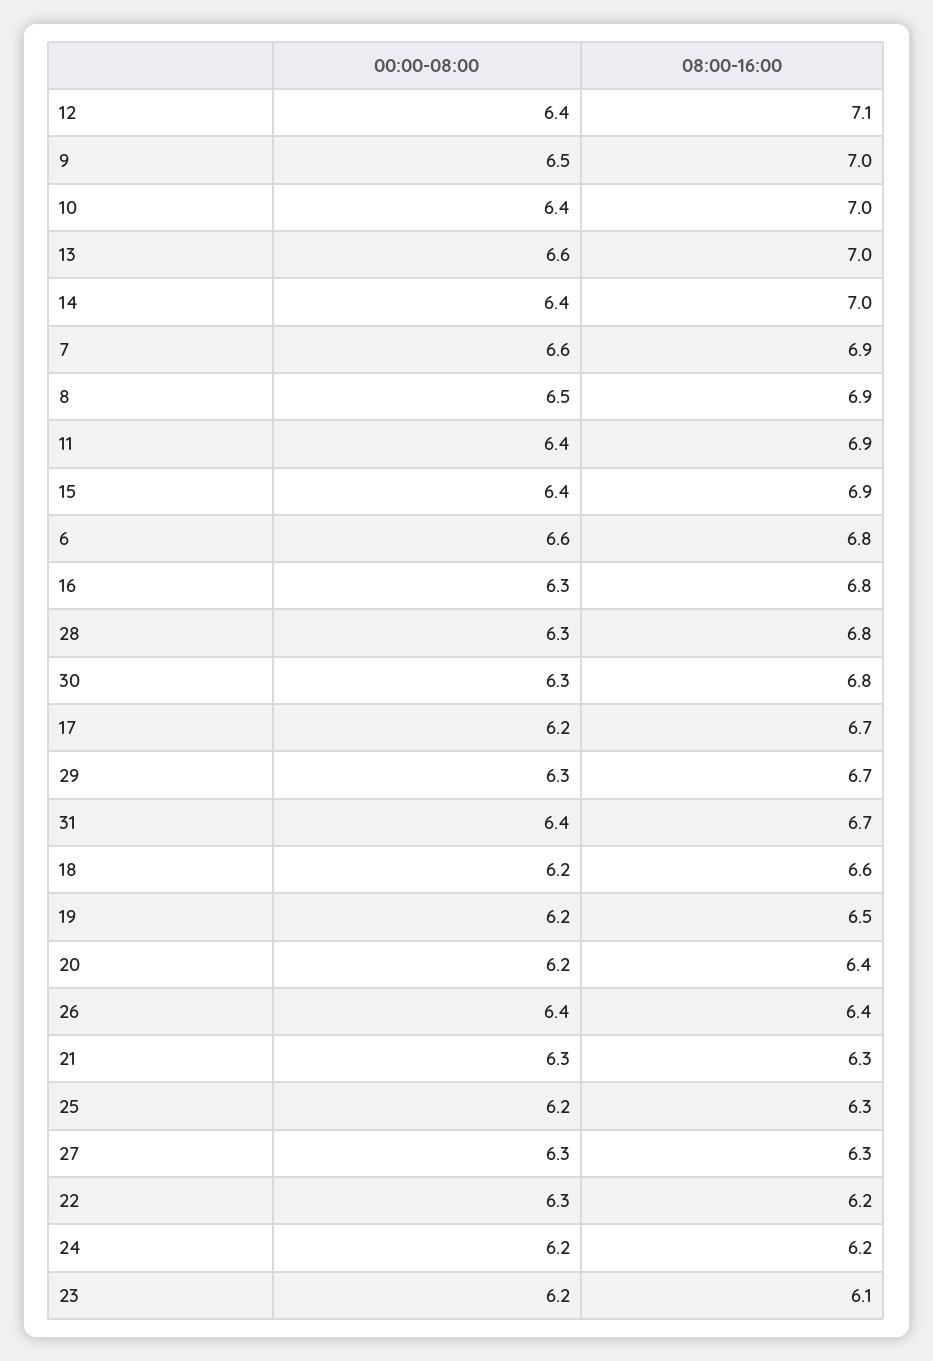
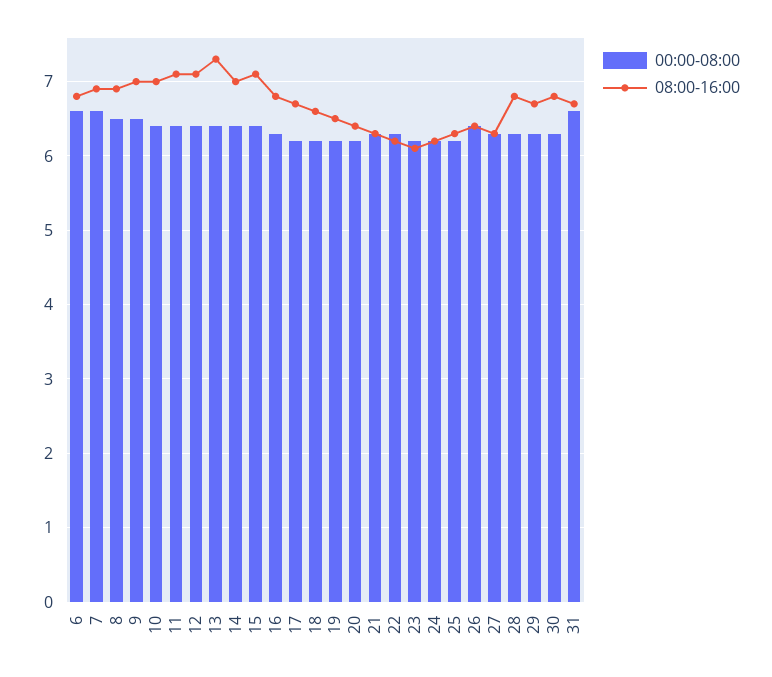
  {
    "00:00-08:00": {
      "12": 6.4,
      "9": 6.5,
      "10": 6.4,
-     "13": 6.6,
+     "13": 6.4,
      "14": 6.4,
      "7": 6.6,
      "8": 6.5,
      "11": 6.4,
      "15": 6.4,
      "6": 6.6,
      "16": 6.3,
      "28": 6.3,
      "30": 6.3,
      "17": 6.2,
      "29": 6.3,
-     "31": 6.4,
+     "31": 6.6,
      "18": 6.2,
      "19": 6.2,
      "20": 6.2,
      "26": 6.4,
      "21": 6.3,
      "25": 6.2,
      "27": 6.3,
      "22": 6.3,
      "24": 6.2,
      "23": 6.2
    },
    "08:00-16:00": {
      "12": 7.1,
      "9": 7,
      "10": 7,
-     "13": 7,
+     "13": 7.3,
      "14": 7,
      "7": 6.9,
      "8": 6.9,
-     "11": 6.9,
+     "11": 7.1,
-     "15": 6.9,
+     "15": 7.1,
      "6": 6.8,
      "16": 6.8,
      "28": 6.8,
      "30": 6.8,
      "17": 6.7,
      "29": 6.7,
      "31": 6.7,
      "18": 6.6,
      "19": 6.5,
      "20": 6.4,
      "26": 6.4,
      "21": 6.3,
      "25": 6.3,
      "27": 6.3,
      "22": 6.2,
      "24": 6.2,
      "23": 6.1
    }
  }

